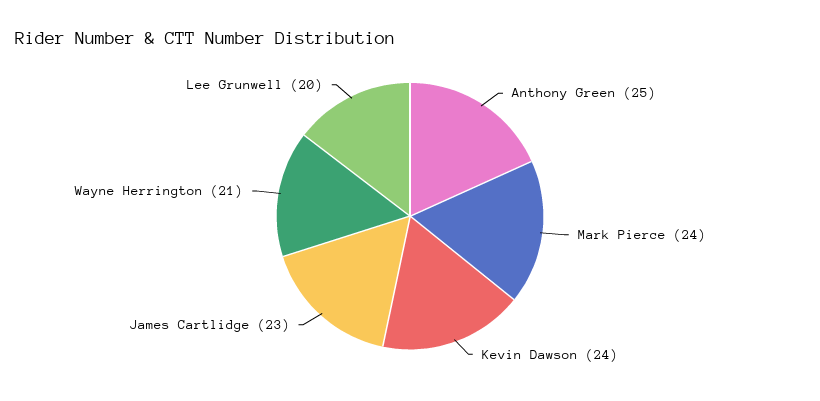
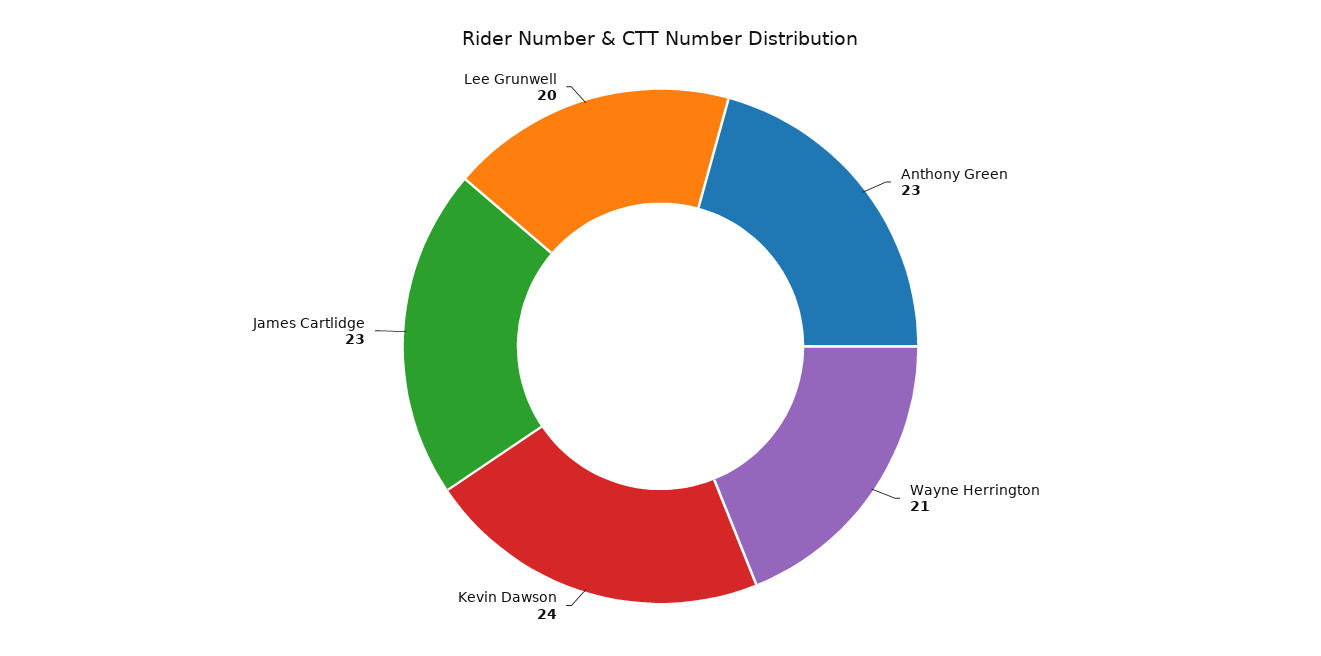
  {
-   "Anthony Green": 25,
+   "Anthony Green": 23,
-   "Mark Pierce": 24,
    "Kevin Dawson": 24,
    "James Cartlidge": 23,
    "Wayne Herrington": 21,
    "Lee Grunwell": 20
  }

